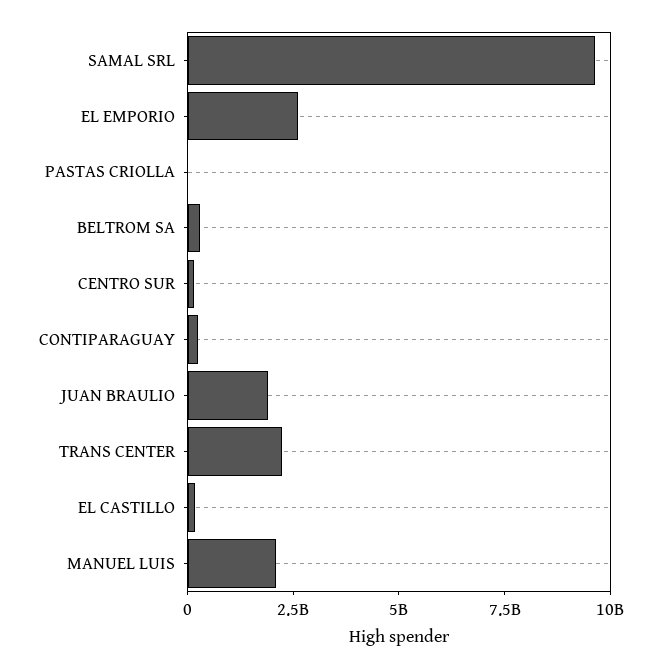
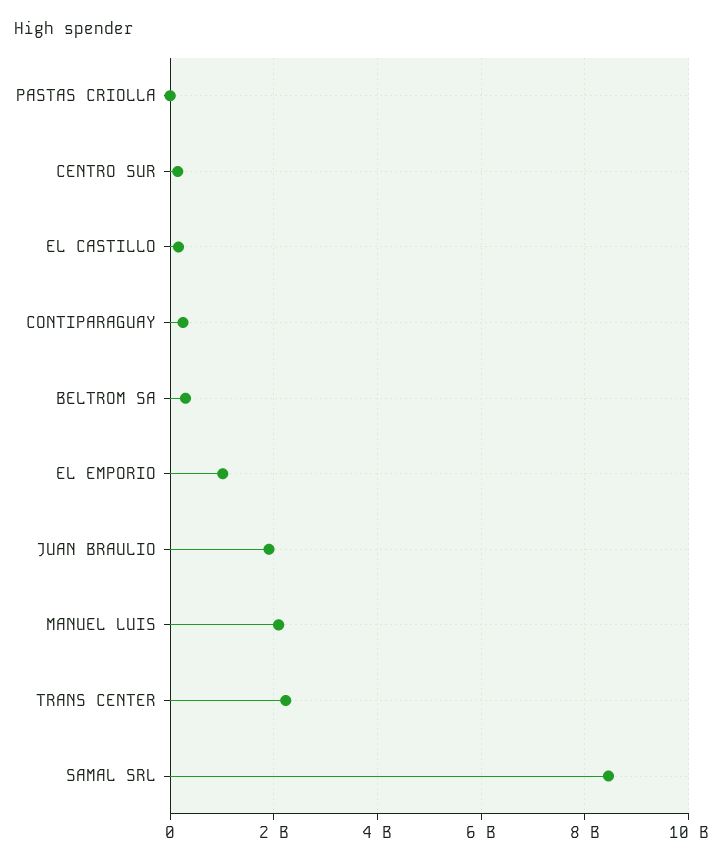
  {
-   "SAMAL SRL": 9500000000,
+   "SAMAL SRL": 8400000000,
-   "EL EMPORIO": 2500000000,
+   "EL EMPORIO": 1000000000,
    "PASTAS CRIOLLA": 0,
    "BELTROM SA": 400000000,
    "CENTRO SUR": 200000000,
    "CONTIPARAGUAY": 200000000,
    "JUAN BRAULIO": 2000000000,
    "TRANS CENTER": 2200000000,
    "EL CASTILLO": 200000000,
    "MANUEL LUIS": 2000000000
  }

